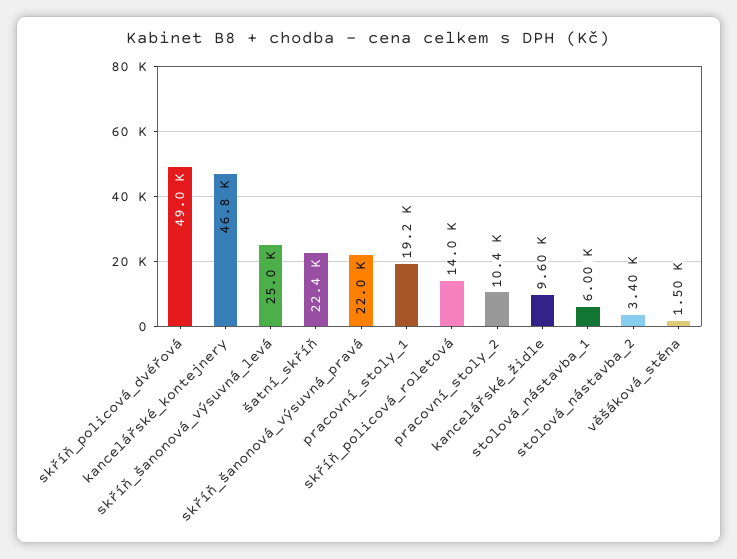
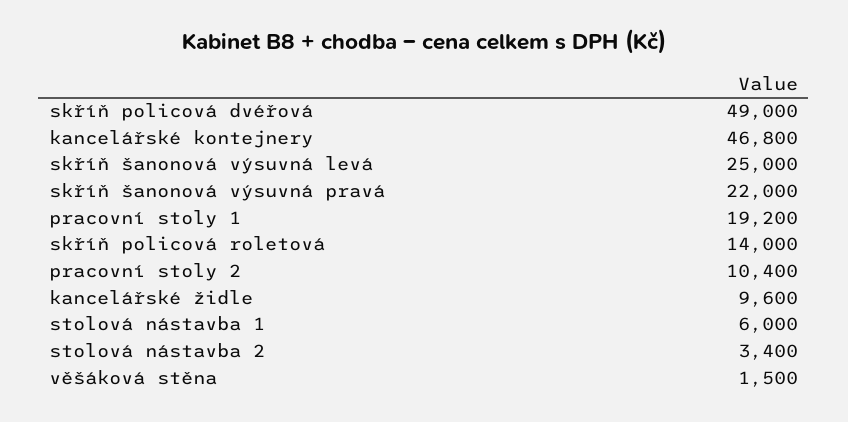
  {
    "skříň_policová_dvéřová": 49000,
    "kancelářské_kontejnery": 46800,
    "skříň_šanonová_výsuvná_levá": 25000,
-   "šatní_skříň": 22400,
    "skříň_šanonová_výsuvná_pravá": 22000,
    "pracovní_stoly_1": 19200,
    "skříň_policová_roletová": 14000,
    "pracovní_stoly_2": 10400,
    "kancelářské_židle": 9600,
    "stolová_nástavba_1": 6000,
    "stolová_nástavba_2": 3400,
    "věšáková_stěna": 1500
  }

